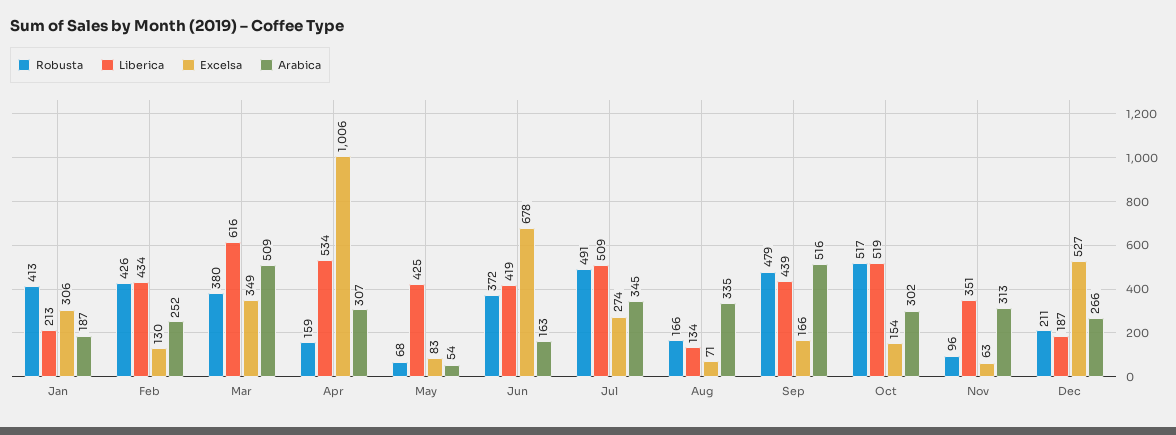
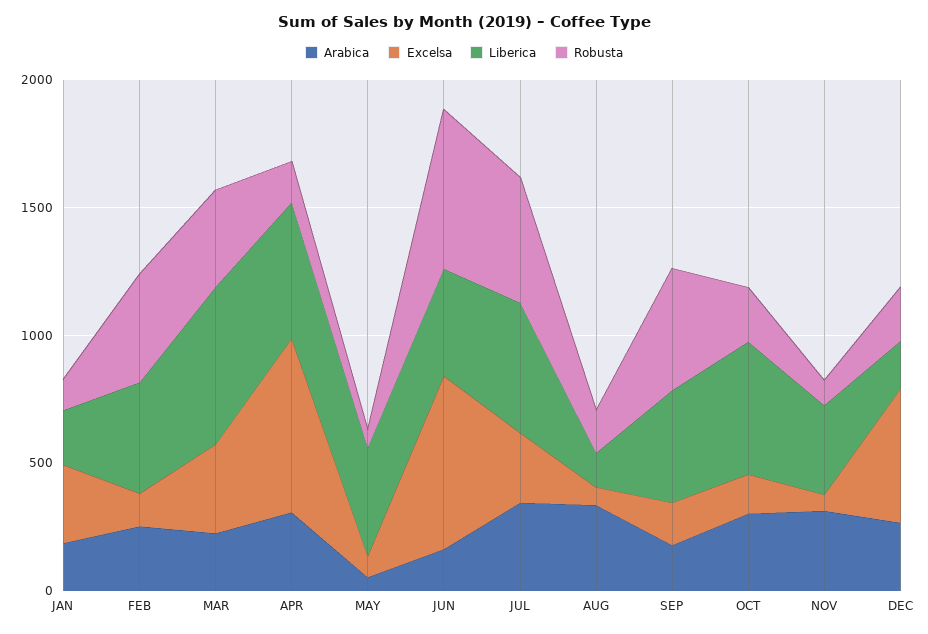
  {
    "Robusta": {
-     "Jan": 413,
+     "Jan": 100,
      "Feb": 426,
      "Mar": 380,
      "Apr": 159,
      "May": 68,
-     "Jun": 372,
+     "Jun": 600,
      "Jul": 491,
      "Aug": 166,
      "Sep": 479,
-     "Oct": 517,
+     "Oct": 200,
      "Nov": 96,
      "Dec": 211
    },
    "Liberica": {
      "Jan": 213,
      "Feb": 434,
      "Mar": 616,
      "Apr": 534,
      "May": 425,
      "Jun": 419,
      "Jul": 509,
      "Aug": 134,
      "Sep": 439,
      "Oct": 519,
      "Nov": 351,
      "Dec": 187
    },
    "Excelsa": {
      "Jan": 306,
      "Feb": 130,
      "Mar": 349,
-     "Apr": 1006,
+     "Apr": 700,
      "May": 83,
      "Jun": 678,
      "Jul": 274,
      "Aug": 71,
      "Sep": 166,
      "Oct": 154,
      "Nov": 63,
      "Dec": 527
    },
    "Arabica": {
      "Jan": 187,
      "Feb": 252,
-     "Mar": 509,
+     "Mar": 200,
      "Apr": 307,
      "May": 54,
      "Jun": 163,
      "Jul": 345,
      "Aug": 335,
-     "Sep": 516,
+     "Sep": 200,
      "Oct": 302,
      "Nov": 313,
      "Dec": 266
    }
  }

